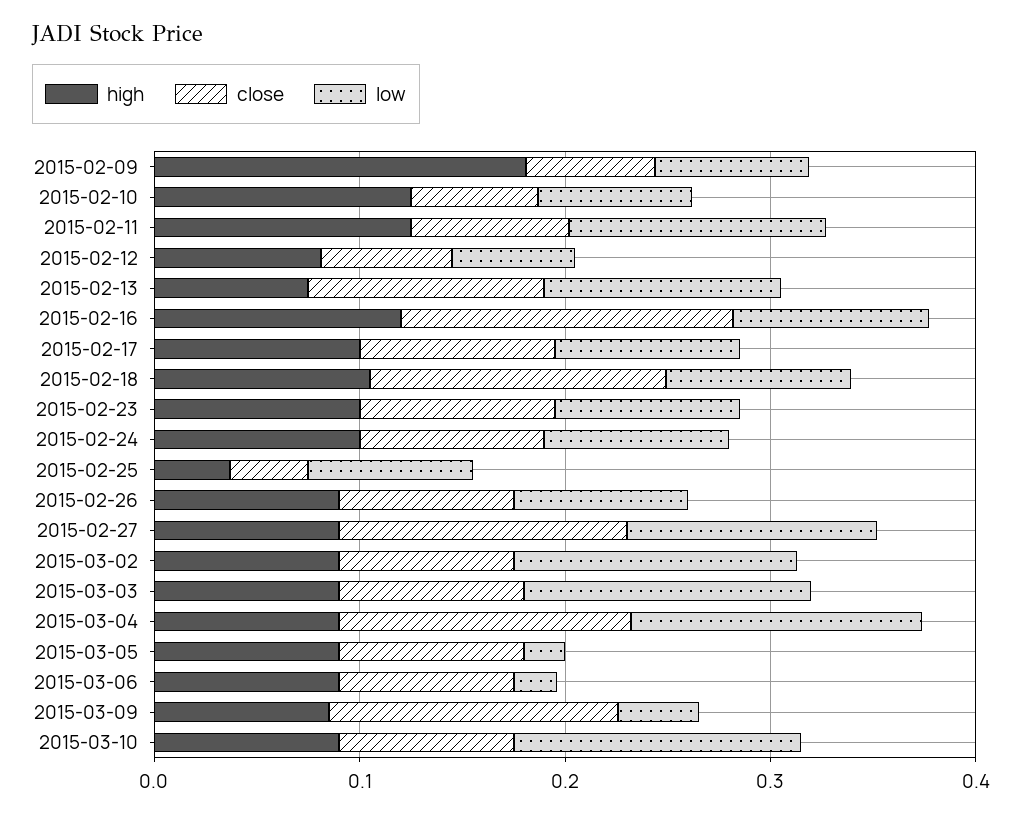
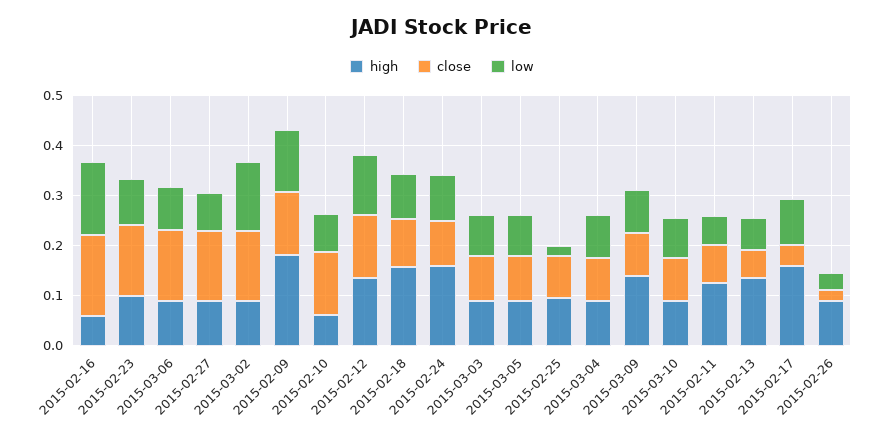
  {
    "high": {
      "2015-02-09": 0.18,
-     "2015-02-10": 0.12,
+     "2015-02-10": 0.06,
      "2015-02-11": 0.12,
-     "2015-02-12": 0.08,
+     "2015-02-12": 0.14,
-     "2015-02-13": 0.08,
+     "2015-02-13": 0.14,
-     "2015-02-16": 0.12,
+     "2015-02-16": 0.06,
-     "2015-02-17": 0.1,
+     "2015-02-17": 0.16,
-     "2015-02-18": 0.1,
+     "2015-02-18": 0.16,
      "2015-02-23": 0.1,
-     "2015-02-24": 0.1,
+     "2015-02-24": 0.16,
-     "2015-02-25": 0.04,
+     "2015-02-25": 0.1,
      "2015-02-26": 0.1,
      "2015-02-27": 0.1,
      "2015-03-02": 0.1,
      "2015-03-03": 0.1,
      "2015-03-04": 0.1,
      "2015-03-05": 0.1,
      "2015-03-06": 0.1,
-     "2015-03-09": 0.08,
+     "2015-03-09": 0.14,
      "2015-03-10": 0.1
    },
    "close": {
-     "2015-02-09": 0.06,
+     "2015-02-09": 0.12,
-     "2015-02-10": 0.06,
+     "2015-02-10": 0.12,
      "2015-02-11": 0.08,
-     "2015-02-12": 0.06,
+     "2015-02-12": 0.12,
-     "2015-02-13": 0.12,
+     "2015-02-13": 0.06,
      "2015-02-16": 0.16,
-     "2015-02-17": 0.1,
+     "2015-02-17": 0.04,
-     "2015-02-18": 0.14,
+     "2015-02-18": 0.1,
-     "2015-02-23": 0.1,
+     "2015-02-23": 0.14,
      "2015-02-24": 0.1,
-     "2015-02-25": 0.04,
+     "2015-02-25": 0.08,
-     "2015-02-26": 0.08,
+     "2015-02-26": 0.02,
      "2015-02-27": 0.14,
-     "2015-03-02": 0.08,
+     "2015-03-02": 0.14,
      "2015-03-03": 0.1,
-     "2015-03-04": 0.14,
+     "2015-03-04": 0.08,
      "2015-03-05": 0.1,
-     "2015-03-06": 0.08,
+     "2015-03-06": 0.14,
-     "2015-03-09": 0.14,
+     "2015-03-09": 0.08,
      "2015-03-10": 0.08
    },
    "low": {
-     "2015-02-09": 0.08,
+     "2015-02-09": 0.12,
      "2015-02-10": 0.08,
-     "2015-02-11": 0.12,
+     "2015-02-11": 0.06,
-     "2015-02-12": 0.06,
+     "2015-02-12": 0.12,
-     "2015-02-13": 0.12,
+     "2015-02-13": 0.06,
-     "2015-02-16": 0.1,
+     "2015-02-16": 0.14,
      "2015-02-17": 0.1,
      "2015-02-18": 0.1,
      "2015-02-23": 0.1,
      "2015-02-24": 0.1,
-     "2015-02-25": 0.08,
+     "2015-02-25": 0.02,
-     "2015-02-26": 0.08,
+     "2015-02-26": 0.04,
-     "2015-02-27": 0.12,
+     "2015-02-27": 0.08,
      "2015-03-02": 0.14,
-     "2015-03-03": 0.14,
+     "2015-03-03": 0.08,
-     "2015-03-04": 0.14,
+     "2015-03-04": 0.08,
-     "2015-03-05": 0.02,
+     "2015-03-05": 0.08,
-     "2015-03-06": 0.02,
+     "2015-03-06": 0.08,
-     "2015-03-09": 0.04,
+     "2015-03-09": 0.08,
-     "2015-03-10": 0.14
+     "2015-03-10": 0.08
    }
  }

